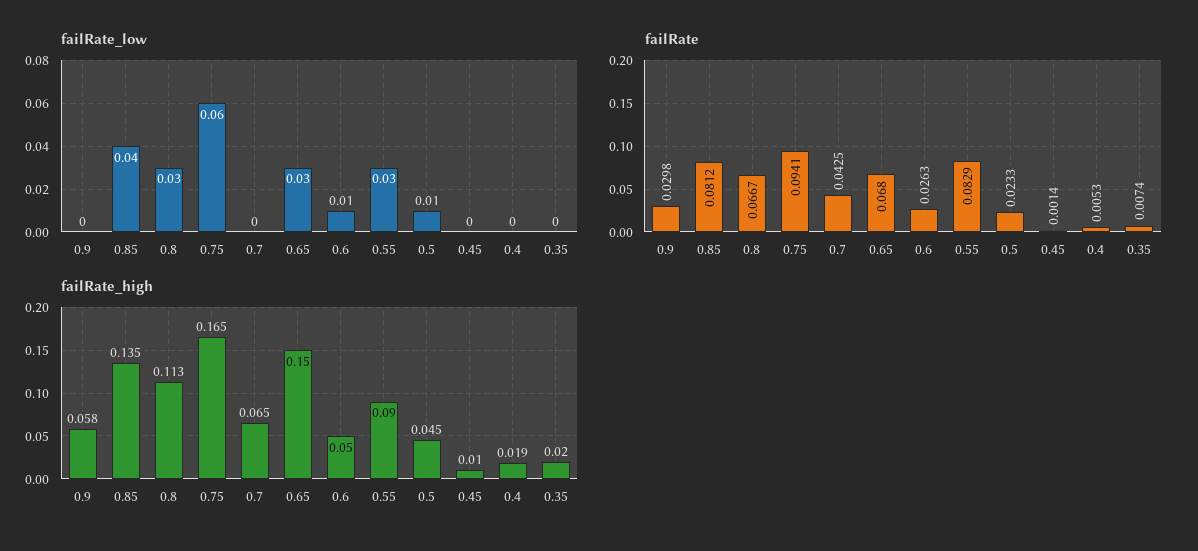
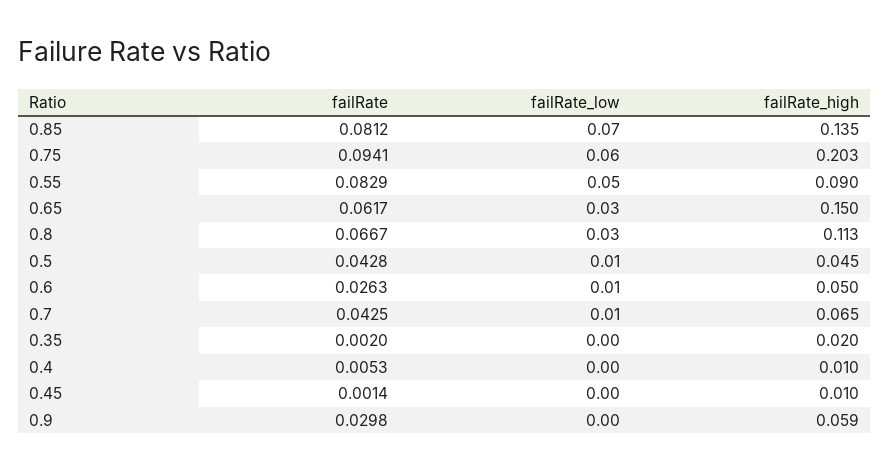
  {
    "failRate_low": {
      "0.9": 0,
-     "0.85": 0.04,
+     "0.85": 0.07,
      "0.8": 0.03,
      "0.75": 0.06,
-     "0.7": 0,
+     "0.7": 0.01,
      "0.65": 0.03,
      "0.6": 0.01,
-     "0.55": 0.03,
+     "0.55": 0.05,
      "0.5": 0.01,
      "0.45": 0,
      "0.4": 0,
      "0.35": 0
    },
    "failRate": {
      "0.9": 0.0298,
      "0.85": 0.0812,
      "0.8": 0.0667,
      "0.75": 0.0941,
      "0.7": 0.0425,
-     "0.65": 0.068,
+     "0.65": 0.0617,
      "0.6": 0.0263,
      "0.55": 0.0829,
-     "0.5": 0.0233,
+     "0.5": 0.0428,
      "0.45": 0.0014,
      "0.4": 0.0053,
-     "0.35": 0.0074
+     "0.35": 0.002
    },
    "failRate_high": {
-     "0.9": 0.058,
+     "0.9": 0.059,
      "0.85": 0.135,
      "0.8": 0.113,
-     "0.75": 0.165,
+     "0.75": 0.203,
      "0.7": 0.065,
      "0.65": 0.15,
      "0.6": 0.05,
      "0.55": 0.09,
      "0.5": 0.045,
      "0.45": 0.01,
-     "0.4": 0.019,
+     "0.4": 0.01,
      "0.35": 0.02
    }
  }

